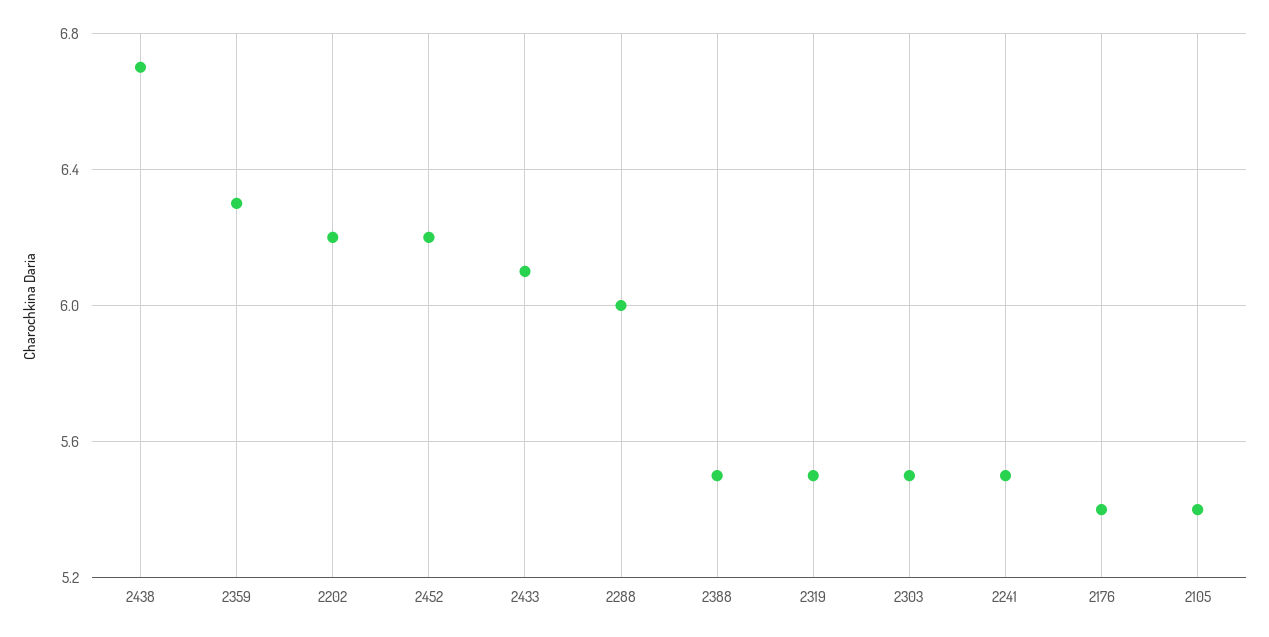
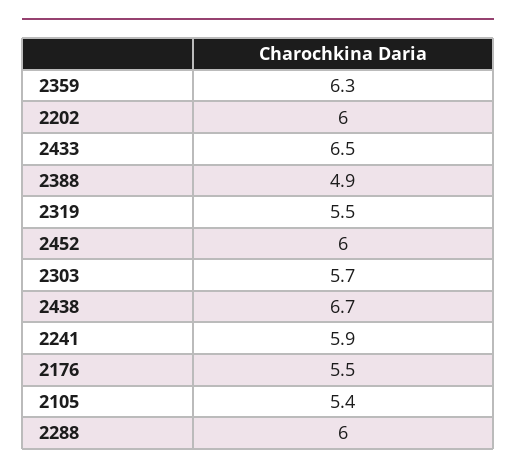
  {
    "2438": 6.7,
    "2359": 6.3,
-   "2202": 6.2,
+   "2202": 6,
-   "2452": 6.2,
+   "2452": 6,
-   "2433": 6.1,
+   "2433": 6.5,
    "2288": 6,
-   "2388": 5.5,
+   "2388": 4.9,
    "2319": 5.5,
-   "2303": 5.5,
+   "2303": 5.7,
-   "2241": 5.5,
+   "2241": 5.9,
-   "2176": 5.4,
+   "2176": 5.5,
    "2105": 5.4
  }

